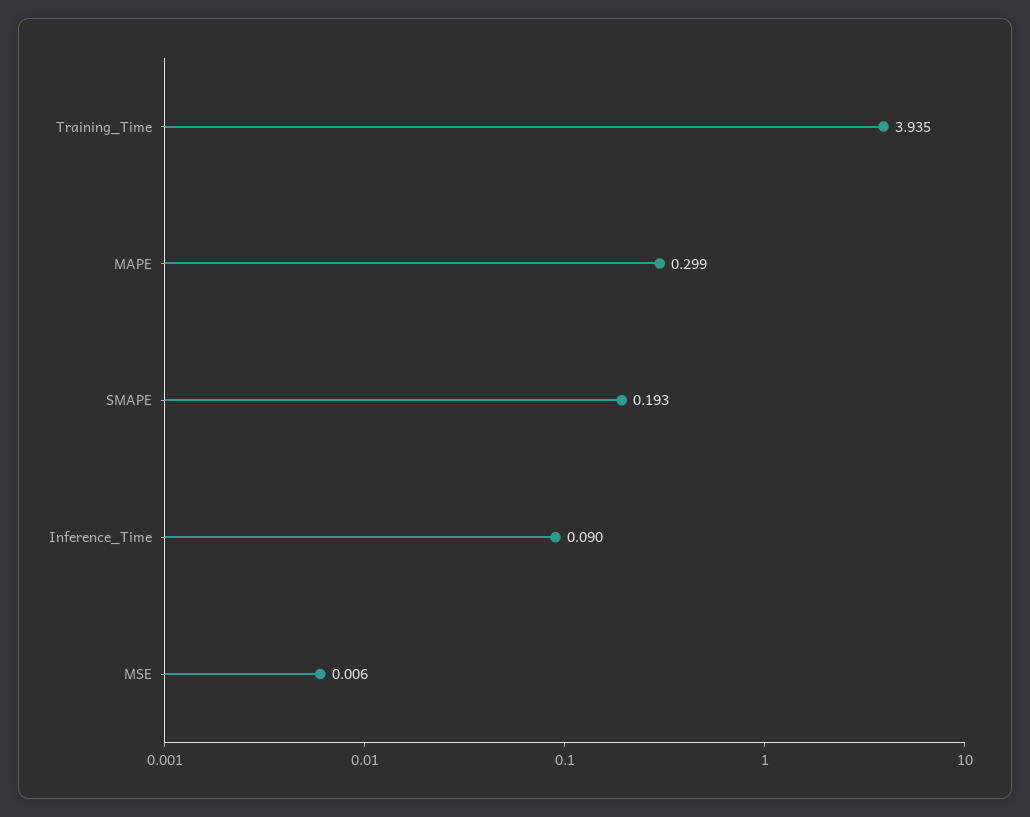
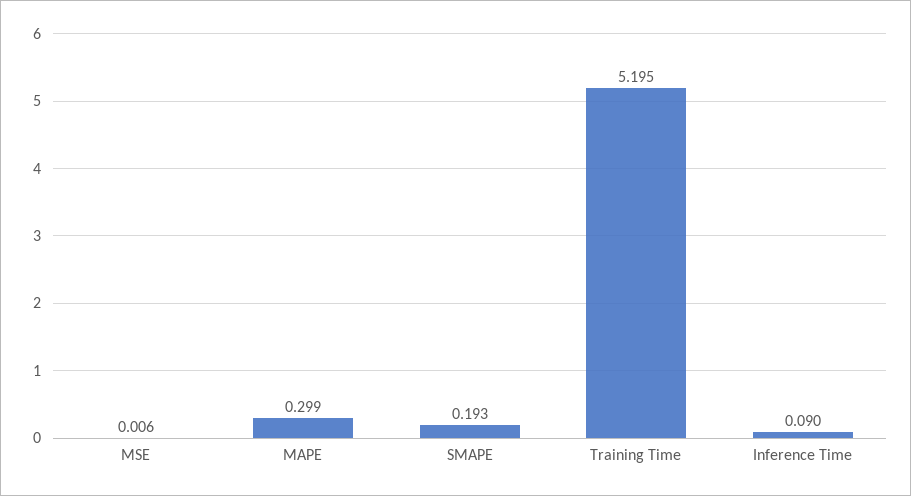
  {
-   "Training_Time": 3.935,
+   "Training_Time": 5.195,
    "MAPE": 0.299,
    "SMAPE": 0.193,
    "Inference_Time": 0.09,
    "MSE": 0.006
  }

